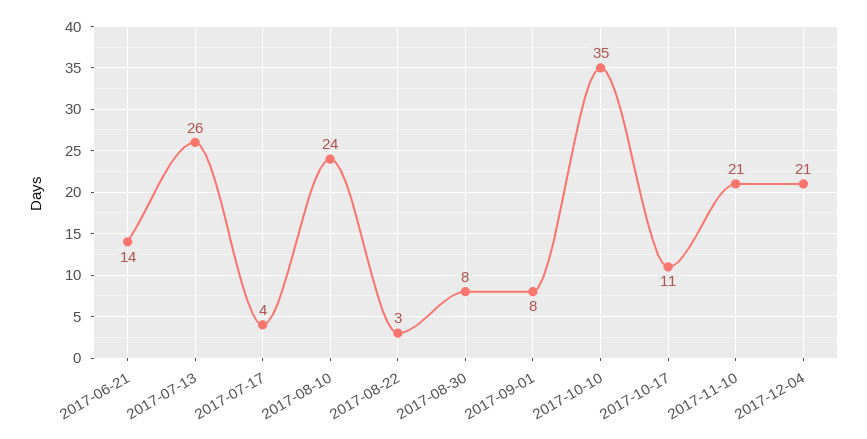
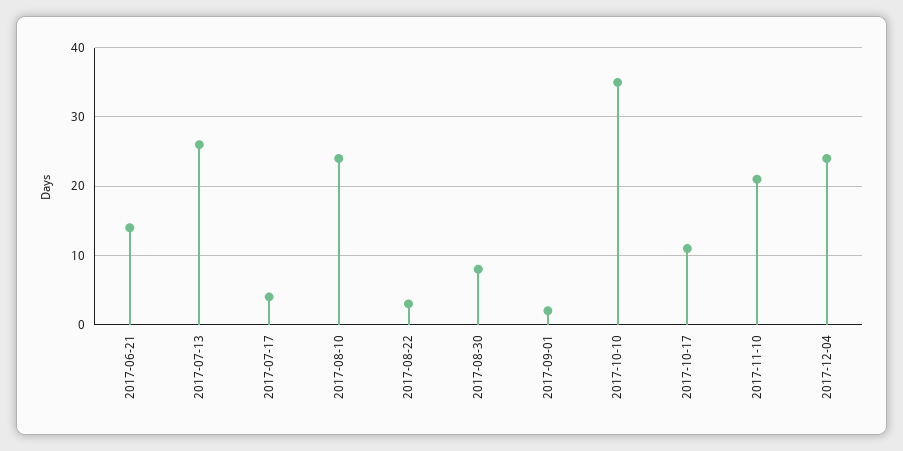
  {
    "2017-06-21": 14,
    "2017-07-13": 26,
    "2017-07-17": 4,
    "2017-08-10": 24,
    "2017-08-22": 3,
    "2017-08-30": 8,
-   "2017-09-01": 8,
+   "2017-09-01": 2,
    "2017-10-10": 35,
    "2017-10-17": 11,
    "2017-11-10": 21,
-   "2017-12-04": 21
+   "2017-12-04": 24
  }

